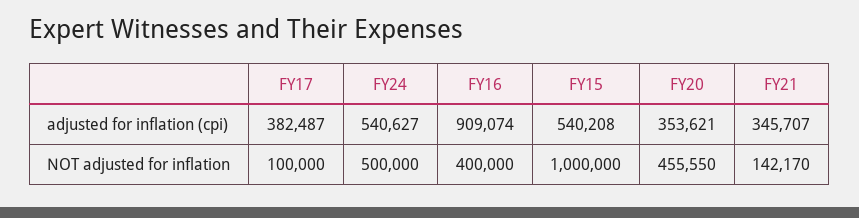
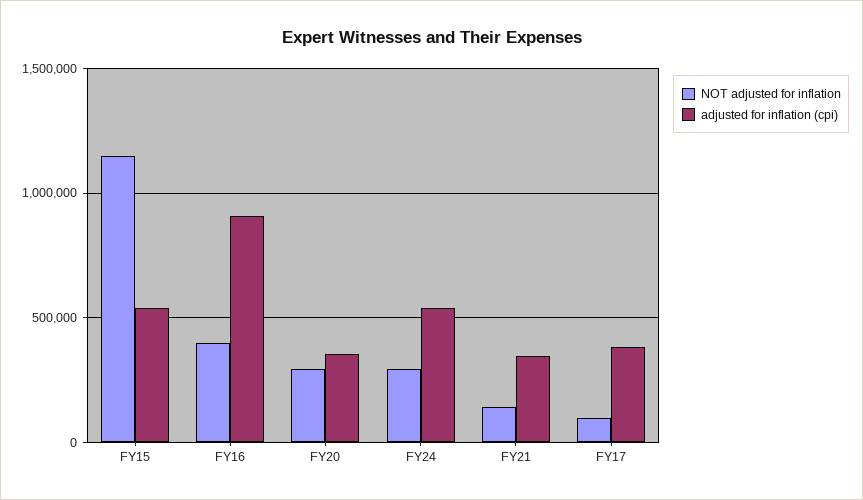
  {
    "adjusted for inflation (cpi)": {
      "FY17": 382487,
      "FY24": 540627,
      "FY16": 909074,
      "FY15": 540208,
      "FY20": 353621,
      "FY21": 345707
    },
    "NOT adjusted for inflation": {
      "FY17": 100000,
-     "FY24": 500000,
+     "FY24": 300000,
      "FY16": 400000,
-     "FY15": 1000000,
+     "FY15": 1150000,
-     "FY20": 455550,
+     "FY20": 300000,
      "FY21": 142170
    }
  }

